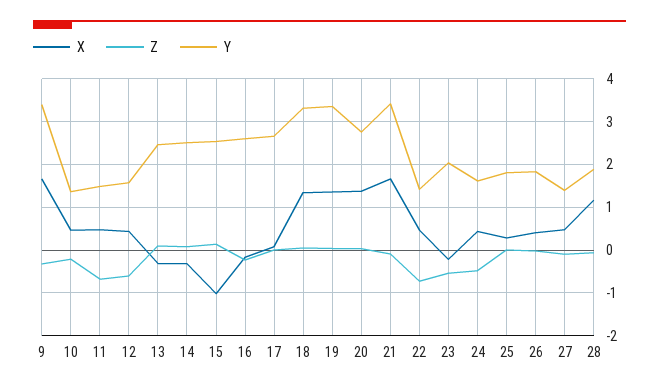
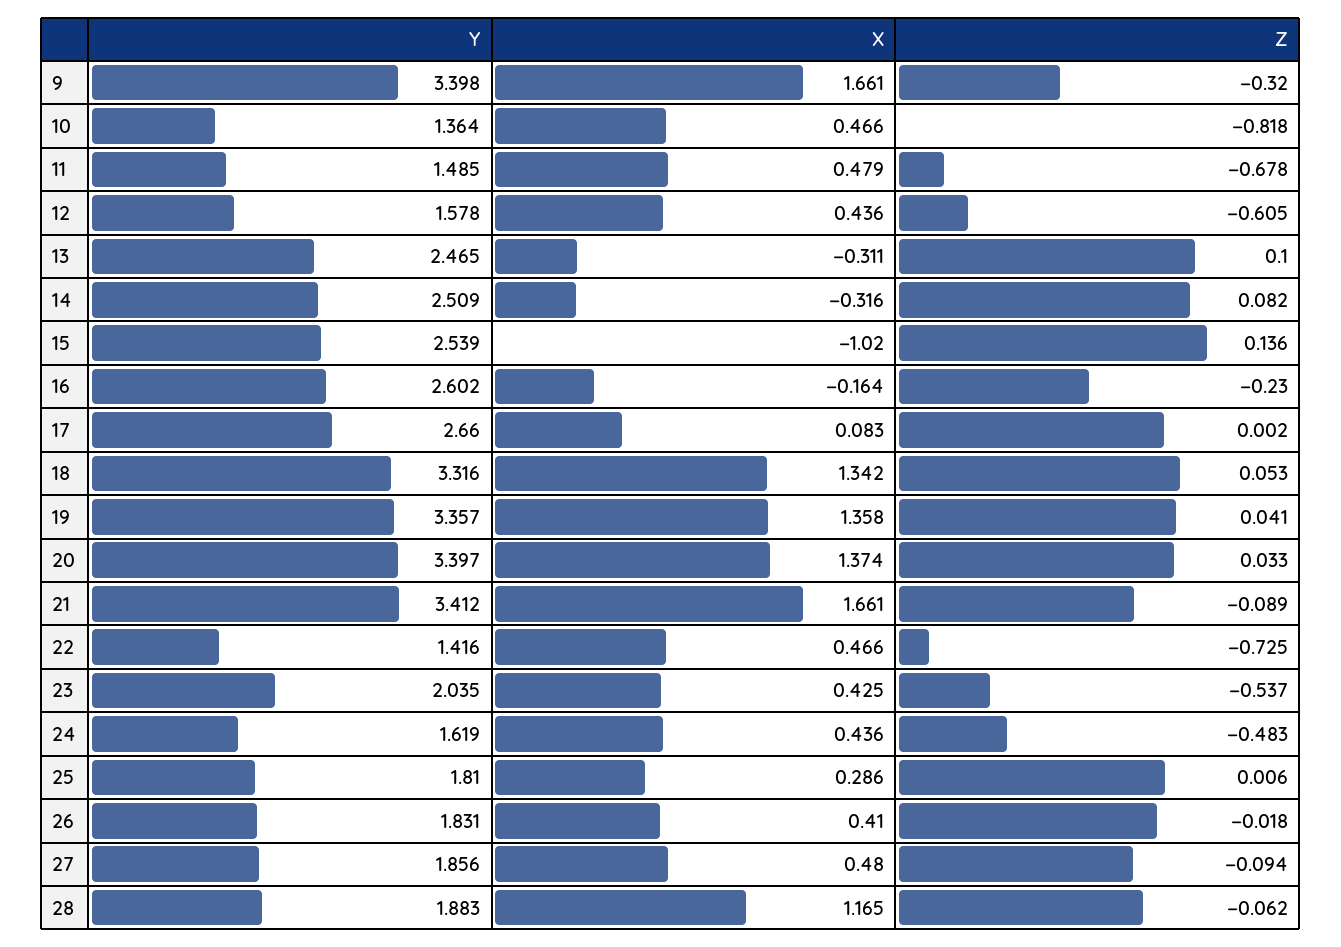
  {
    "X": {
      "9": 1.661,
      "10": 0.466,
      "11": 0.479,
      "12": 0.436,
      "13": -0.311,
      "14": -0.316,
      "15": -1.02,
      "16": -0.164,
      "17": 0.083,
      "18": 1.342,
      "19": 1.358,
      "20": 1.374,
      "21": 1.661,
      "22": 0.466,
-     "23": -0.2,
+     "23": 0.425,
      "24": 0.436,
      "25": 0.286,
      "26": 0.41,
      "27": 0.48,
      "28": 1.165
    },
    "Z": {
      "9": -0.32,
-     "10": -0.2,
+     "10": -0.818,
      "11": -0.678,
      "12": -0.605,
      "13": 0.1,
      "14": 0.082,
      "15": 0.136,
      "16": -0.23,
      "17": 0.002,
      "18": 0.053,
      "19": 0.041,
      "20": 0.033,
      "21": -0.089,
      "22": -0.725,
      "23": -0.537,
      "24": -0.483,
      "25": 0.006,
      "26": -0.018,
      "27": -0.094,
      "28": -0.062
    },
    "Y": {
      "9": 3.398,
      "10": 1.364,
      "11": 1.485,
      "12": 1.578,
      "13": 2.465,
      "14": 2.509,
      "15": 2.539,
      "16": 2.602,
      "17": 2.66,
      "18": 3.316,
      "19": 3.357,
-     "20": 2.8,
+     "20": 3.397,
      "21": 3.412,
      "22": 1.416,
      "23": 2.035,
      "24": 1.619,
      "25": 1.81,
      "26": 1.831,
-     "27": 1.4,
+     "27": 1.856,
      "28": 1.883
    }
  }

